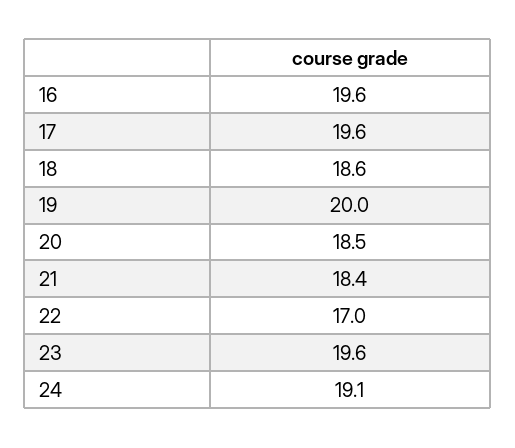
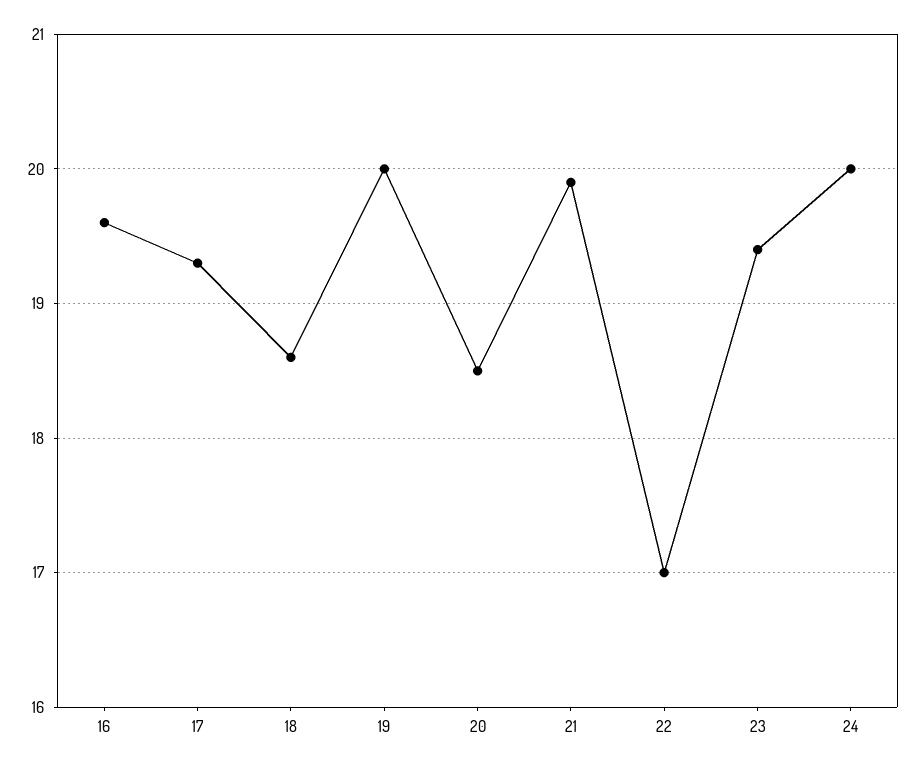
  {
    "16": 19.6,
-   "17": 19.6,
+   "17": 19.3,
    "18": 18.6,
    "19": 20,
    "20": 18.5,
-   "21": 18.4,
+   "21": 19.9,
    "22": 17,
-   "23": 19.6,
+   "23": 19.4,
-   "24": 19.1
+   "24": 20
  }

